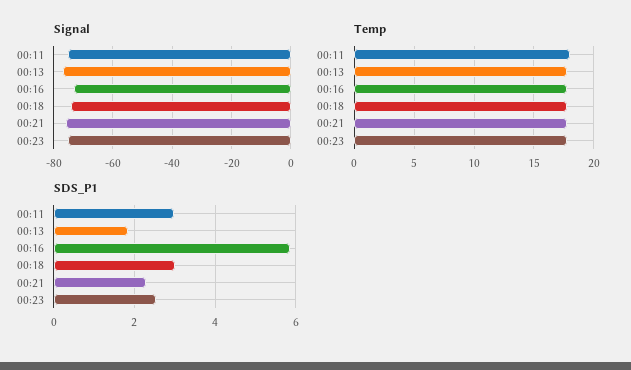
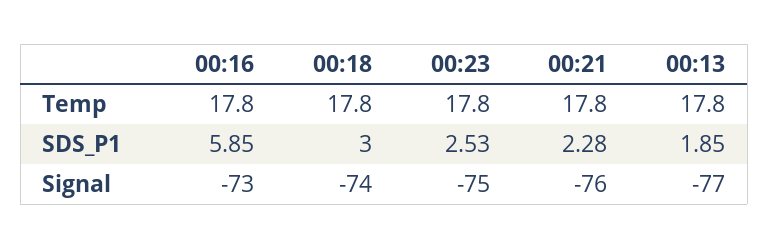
  {
    "Signal": {
-     "00:11": -75,
      "00:13": -77,
      "00:16": -73,
      "00:18": -74,
      "00:21": -76,
      "00:23": -75
    },
    "Temp": {
-     "00:11": 18,
      "00:13": 17.8,
      "00:16": 17.8,
      "00:18": 17.8,
      "00:21": 17.8,
      "00:23": 17.8
    },
    "SDS_P1": {
-     "00:11": 3,
      "00:13": 1.85,
      "00:16": 5.85,
      "00:18": 3,
      "00:21": 2.28,
      "00:23": 2.53
    }
  }

